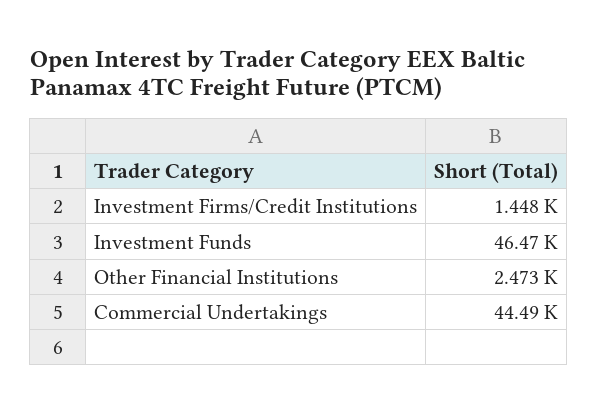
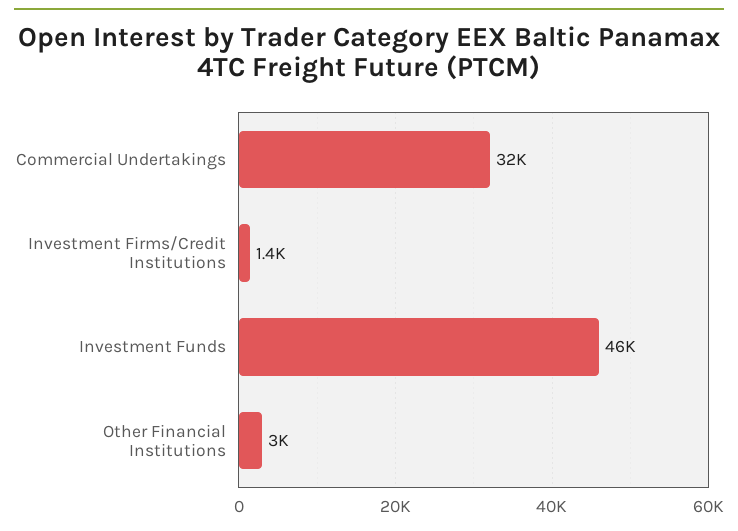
  {
    "Investment Firms/Credit Institutions": 1448,
    "Investment Funds": 46470,
-   "Other Financial Institutions": 2473,
+   "Other Financial Institutions": 3000,
-   "Commercial Undertakings": 44490
+   "Commercial Undertakings": 32000
  }

